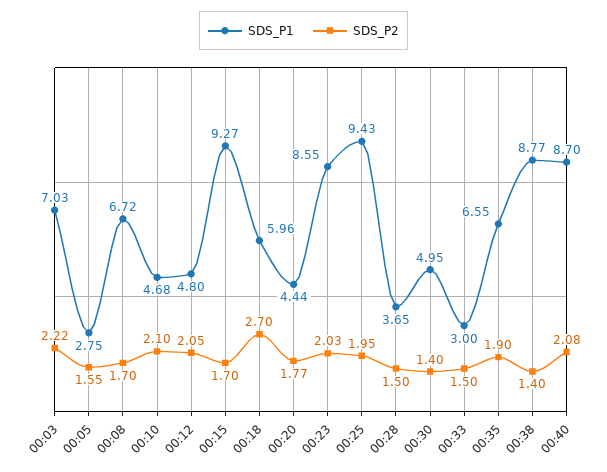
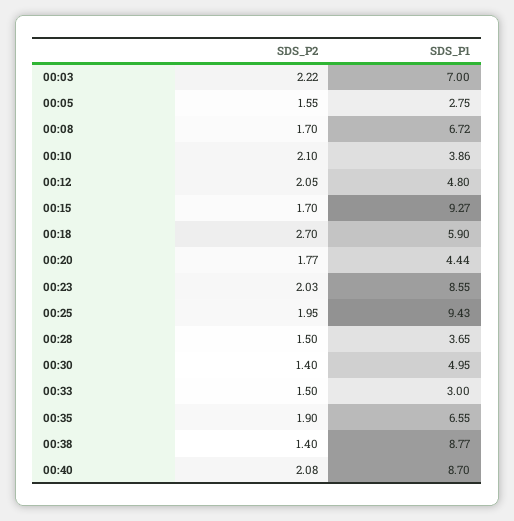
  {
    "SDS_P1": {
-     "00:03": 7.03,
+     "00:03": 7,
      "00:05": 2.75,
      "00:08": 6.72,
-     "00:10": 4.68,
+     "00:10": 3.86,
      "00:12": 4.8,
      "00:15": 9.27,
-     "00:18": 5.96,
+     "00:18": 5.9,
      "00:20": 4.44,
      "00:23": 8.55,
      "00:25": 9.43,
      "00:28": 3.65,
      "00:30": 4.95,
      "00:33": 3,
      "00:35": 6.55,
      "00:38": 8.77,
      "00:40": 8.7
    },
    "SDS_P2": {
      "00:03": 2.22,
      "00:05": 1.55,
      "00:08": 1.7,
      "00:10": 2.1,
      "00:12": 2.05,
      "00:15": 1.7,
      "00:18": 2.7,
      "00:20": 1.77,
      "00:23": 2.03,
      "00:25": 1.95,
      "00:28": 1.5,
      "00:30": 1.4,
      "00:33": 1.5,
      "00:35": 1.9,
      "00:38": 1.4,
      "00:40": 2.08
    }
  }

